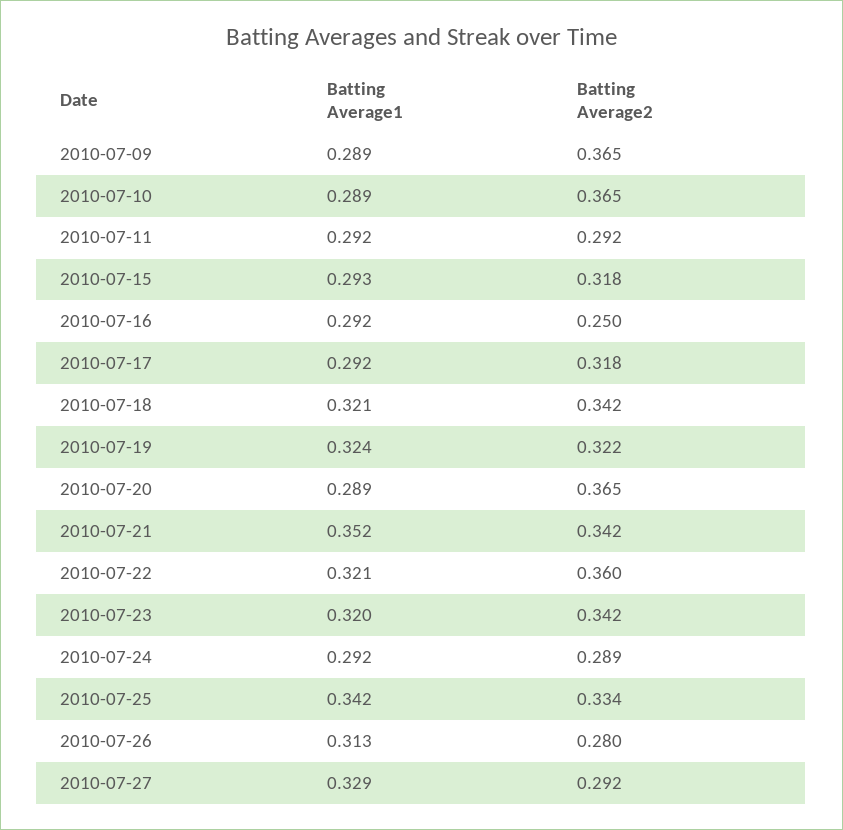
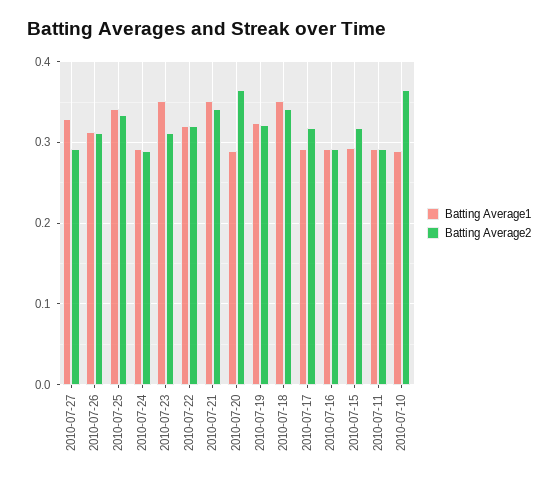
  {
    "Batting Average1": {
-     "2010-07-09": 0.289,
      "2010-07-10": 0.289,
      "2010-07-11": 0.292,
      "2010-07-15": 0.293,
      "2010-07-16": 0.292,
      "2010-07-17": 0.292,
-     "2010-07-18": 0.321,
+     "2010-07-18": 0.35,
      "2010-07-19": 0.324,
      "2010-07-20": 0.289,
      "2010-07-21": 0.352,
      "2010-07-22": 0.321,
-     "2010-07-23": 0.32,
+     "2010-07-23": 0.35,
      "2010-07-24": 0.292,
      "2010-07-25": 0.342,
      "2010-07-26": 0.313,
      "2010-07-27": 0.329
    },
    "Batting Average2": {
-     "2010-07-09": 0.365,
      "2010-07-10": 0.365,
      "2010-07-11": 0.292,
      "2010-07-15": 0.318,
-     "2010-07-16": 0.25,
+     "2010-07-16": 0.29,
      "2010-07-17": 0.318,
      "2010-07-18": 0.342,
      "2010-07-19": 0.322,
      "2010-07-20": 0.365,
      "2010-07-21": 0.342,
-     "2010-07-22": 0.36,
+     "2010-07-22": 0.32,
-     "2010-07-23": 0.342,
+     "2010-07-23": 0.31,
      "2010-07-24": 0.289,
      "2010-07-25": 0.334,
-     "2010-07-26": 0.28,
+     "2010-07-26": 0.31,
      "2010-07-27": 0.292
    }
  }

